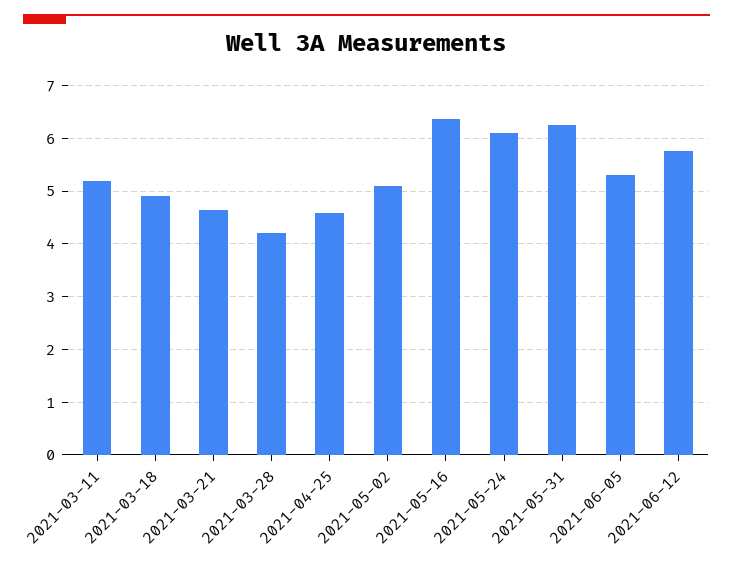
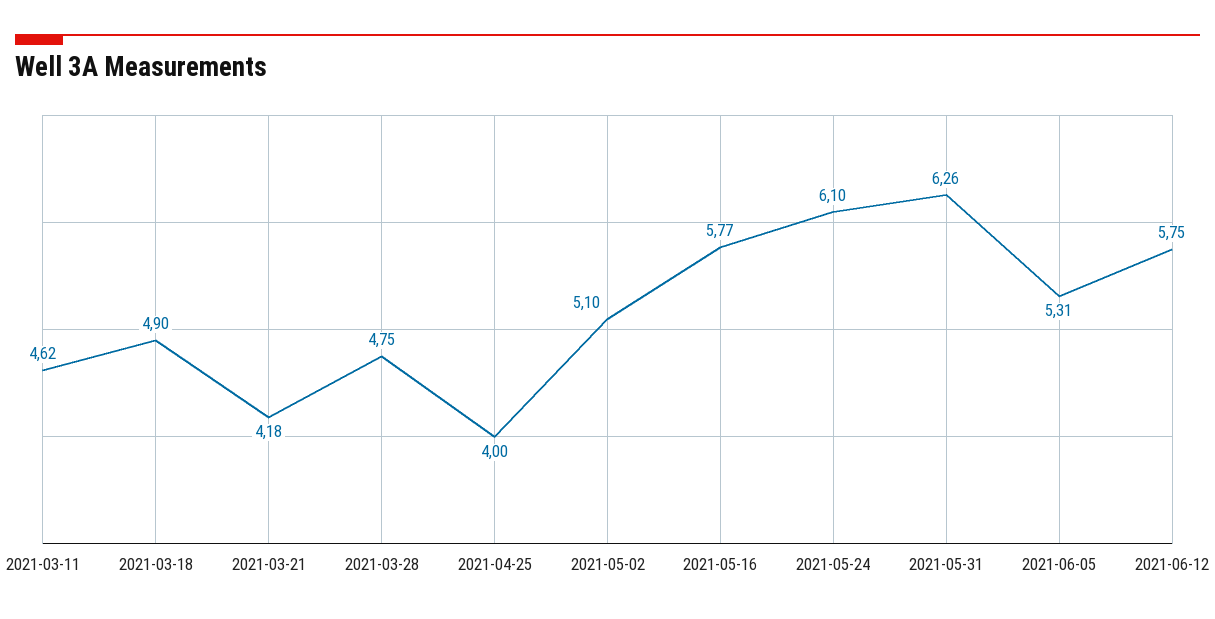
  {
-   "2021-03-11": 5.2,
+   "2021-03-11": 4.62,
    "2021-03-18": 4.9,
-   "2021-03-21": 4.6,
+   "2021-03-21": 4.18,
-   "2021-03-28": 4.2,
+   "2021-03-28": 4.75,
-   "2021-04-25": 4.6,
+   "2021-04-25": 4,
    "2021-05-02": 5.1,
-   "2021-05-16": 6.4,
+   "2021-05-16": 5.77,
    "2021-05-24": 6.1,
    "2021-05-31": 6.26,
    "2021-06-05": 5.31,
    "2021-06-12": 5.75
  }

